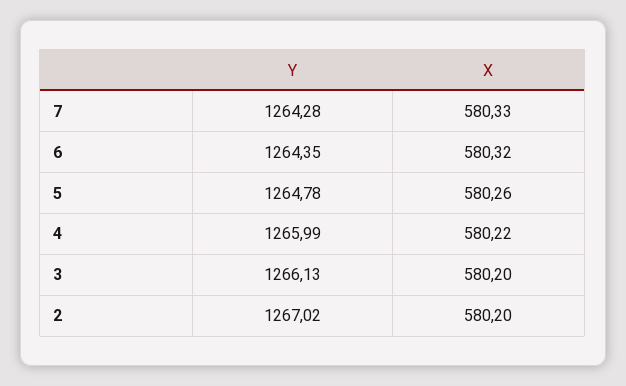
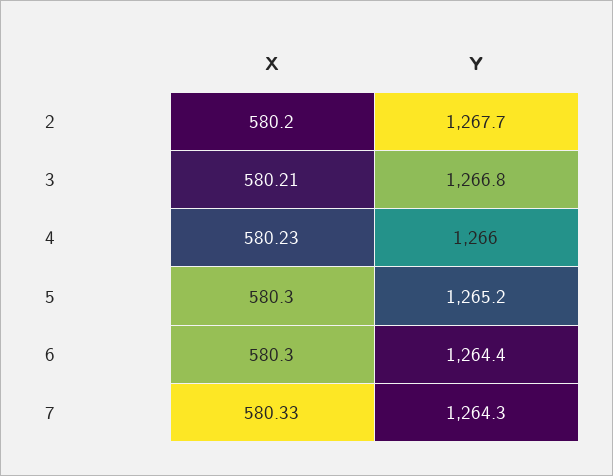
  {
    "Y": {
      "7": 1264.28,
      "6": 1264.35,
-     "5": 1264.78,
+     "5": 1265.2,
      "4": 1265.99,
-     "3": 1266.13,
+     "3": 1266.8,
-     "2": 1267.02
+     "2": 1267.7
    },
    "X": {
      "7": 580.33,
-     "6": 580.32,
+     "6": 580.3,
-     "5": 580.26,
+     "5": 580.3,
-     "4": 580.22,
+     "4": 580.23,
-     "3": 580.2,
+     "3": 580.21,
      "2": 580.2
    }
  }

